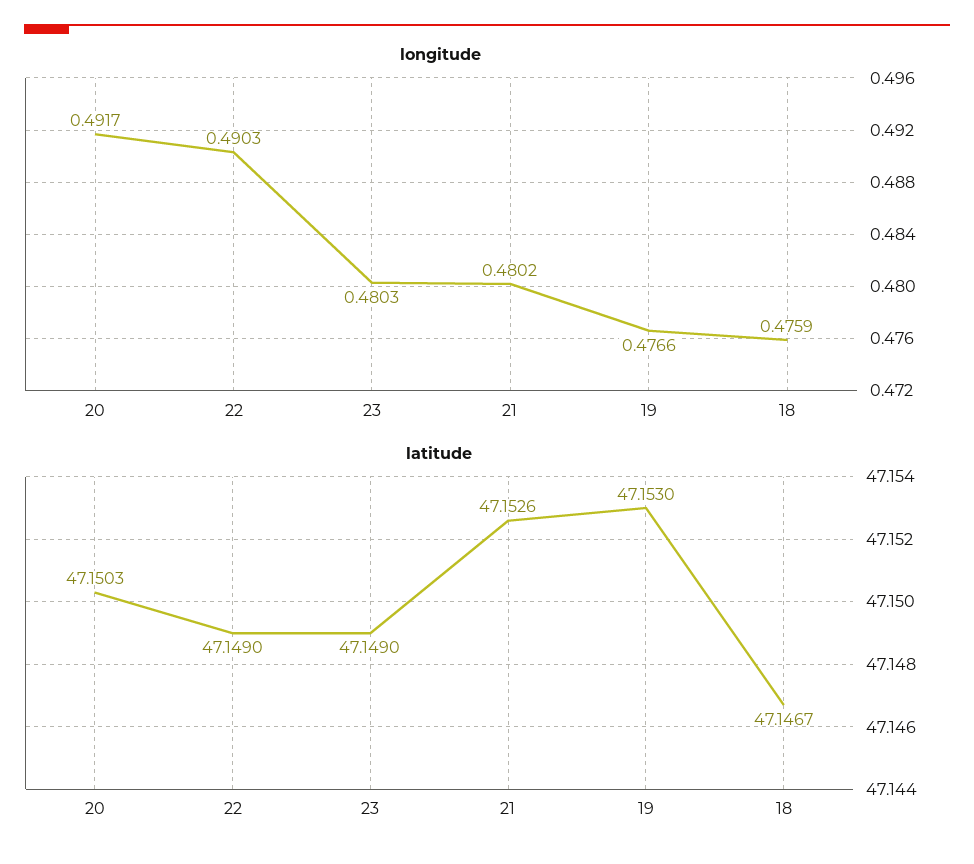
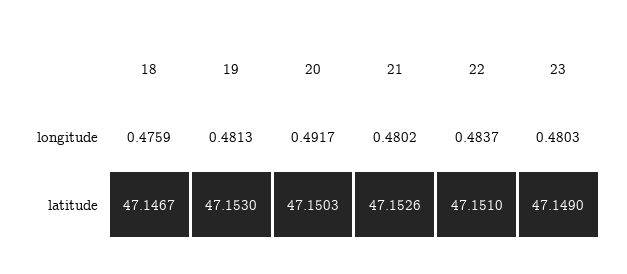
  {
    "longitude": {
      "20": 0.4917,
-     "22": 0.4903,
+     "22": 0.4837,
      "23": 0.4803,
      "21": 0.4802,
-     "19": 0.4766,
+     "19": 0.4813,
      "18": 0.4759
    },
    "latitude": {
      "20": 47.1503,
-     "22": 47.149,
+     "22": 47.151,
      "23": 47.149,
      "21": 47.1526,
      "19": 47.153,
      "18": 47.1467
    }
  }

